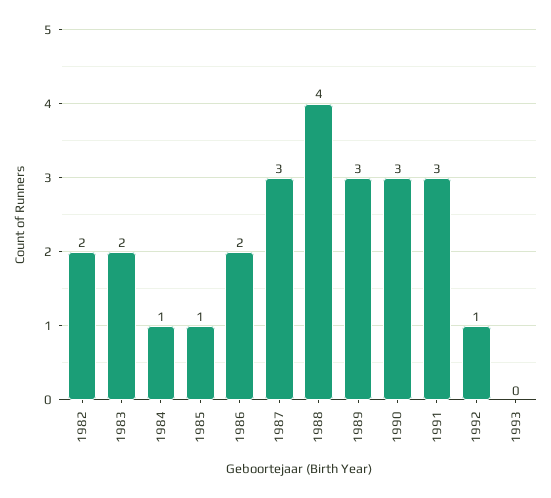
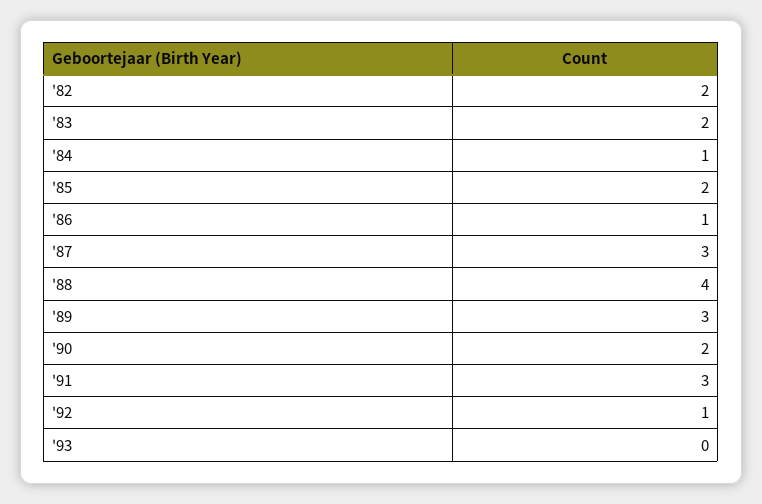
  {
    "1982": 2,
    "1983": 2,
    "1984": 1,
-   "1985": 1,
+   "1985": 2,
-   "1986": 2,
+   "1986": 1,
    "1987": 3,
    "1988": 4,
    "1989": 3,
-   "1990": 3,
+   "1990": 2,
    "1991": 3,
    "1992": 1,
    "1993": 0
  }

